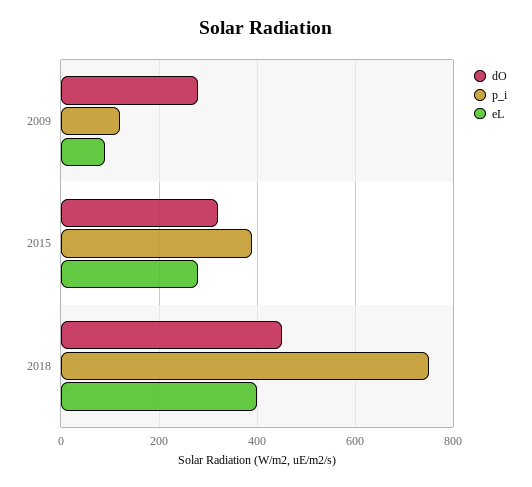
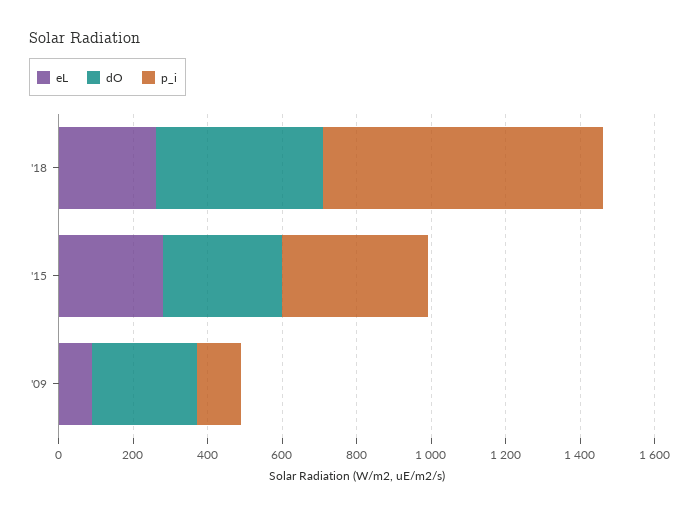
  {
    "dO": {
      "2009": 280,
      "2015": 320,
      "2018": 460
    },
    "p_i": {
      "2009": 120,
      "2015": 400,
      "2018": 760
    },
    "eL": {
      "2009": 100,
      "2015": 280,
-     "2018": 400
+     "2018": 250
    }
  }

